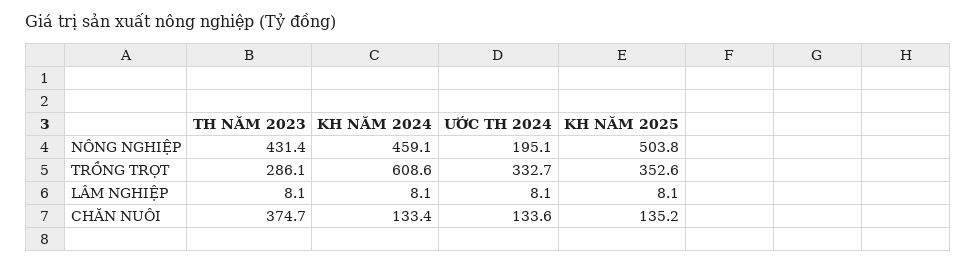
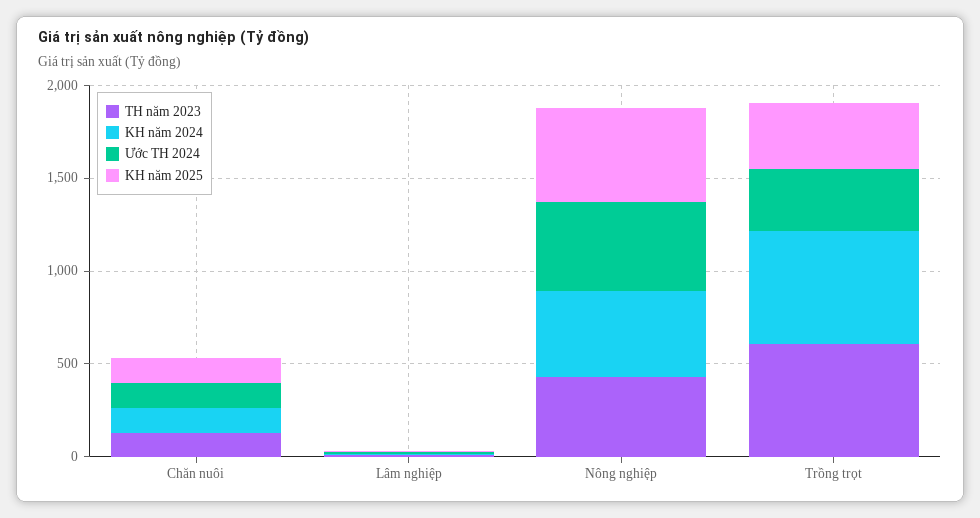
  {
    "TH NĂM 2023": {
      "NÔNG NGHIỆP": 431.4,
-     "TRỒNG TRỌT": 286.1,
+     "TRỒNG TRỌT": 600,
      "LÂM NGHIỆP": 8.1,
-     "CHĂN NUÔI": 374.7
+     "CHĂN NUÔI": 100
    },
    "KH NĂM 2024": {
      "NÔNG NGHIỆP": 459.1,
      "TRỒNG TRỌT": 608.6,
      "LÂM NGHIỆP": 8.1,
      "CHĂN NUÔI": 133.4
    },
    "ƯỚC TH 2024": {
-     "NÔNG NGHIỆP": 195.1,
+     "NÔNG NGHIỆP": 500,
      "TRỒNG TRỌT": 332.7,
      "LÂM NGHIỆP": 8.1,
      "CHĂN NUÔI": 133.6
    },
    "KH NĂM 2025": {
      "NÔNG NGHIỆP": 503.8,
      "TRỒNG TRỌT": 352.6,
      "LÂM NGHIỆP": 8.1,
      "CHĂN NUÔI": 135.2
    }
  }

